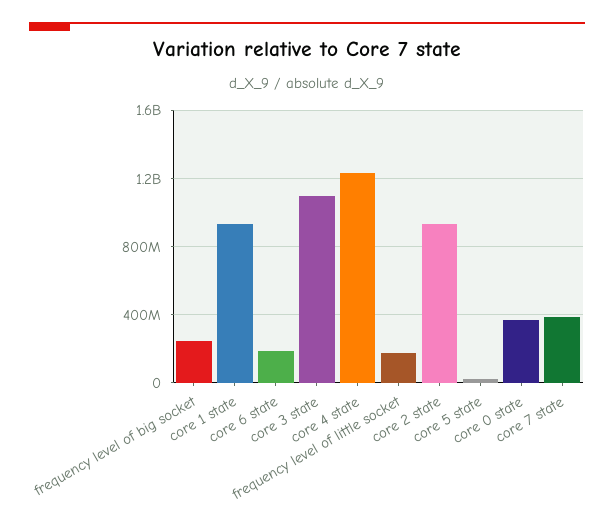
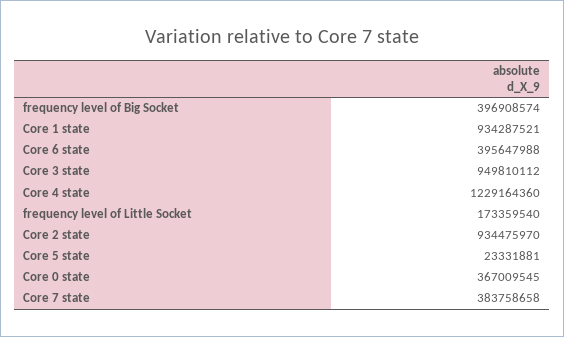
  {
-   "frequency level of big socket": 250000000,
+   "frequency level of big socket": 396908574,
    "core 1 state": 934287521,
-   "core 6 state": 200000000,
+   "core 6 state": 395647988,
-   "core 3 state": 1100000000,
+   "core 3 state": 949810112,
    "core 4 state": 1229164360,
    "frequency level of little socket": 173359540,
    "core 2 state": 934475970,
    "core 5 state": 23331881,
    "core 0 state": 367009545,
    "core 7 state": 383758658
  }

